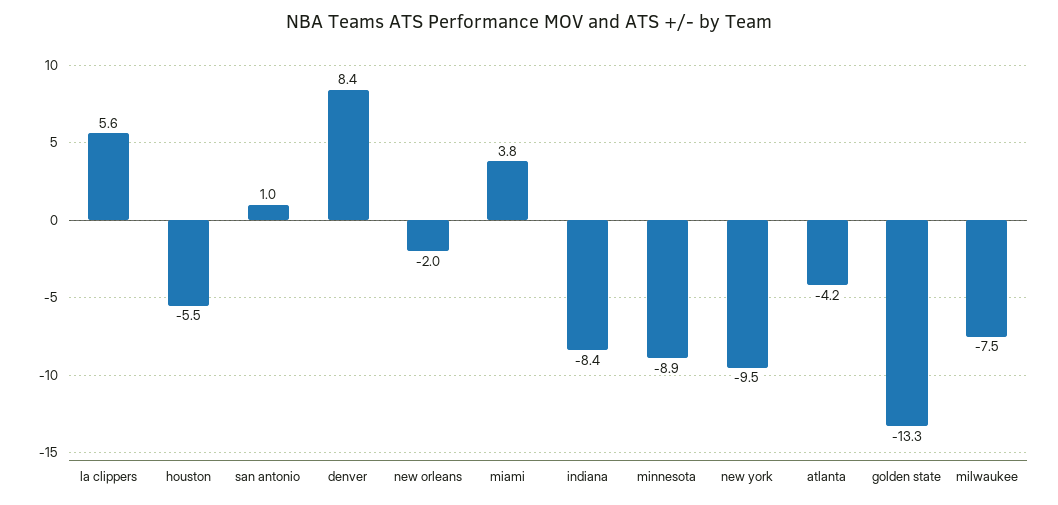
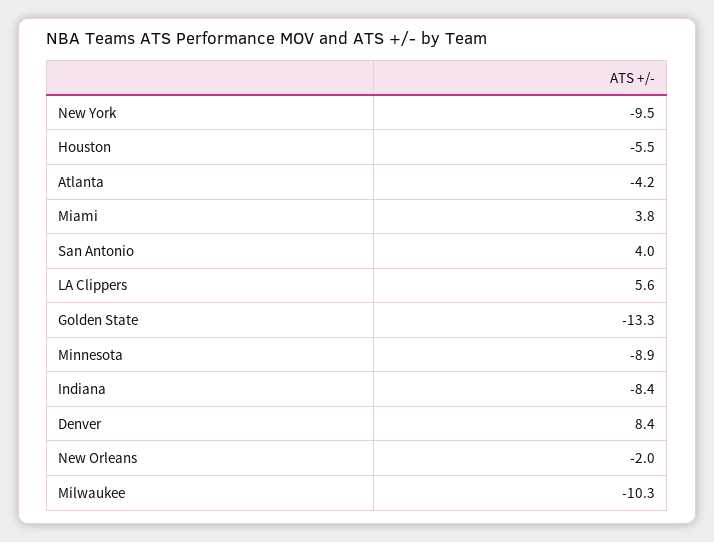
  {
    "la clippers": 5.6,
    "houston": -5.5,
-   "san antonio": 1,
+   "san antonio": 4,
    "denver": 8.4,
    "new orleans": -2,
    "miami": 3.8,
    "indiana": -8.4,
    "minnesota": -8.9,
    "new york": -9.5,
    "atlanta": -4.2,
    "golden state": -13.3,
-   "milwaukee": -7.5
+   "milwaukee": -10.3
  }

